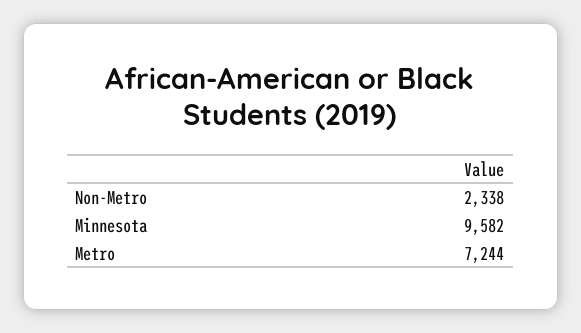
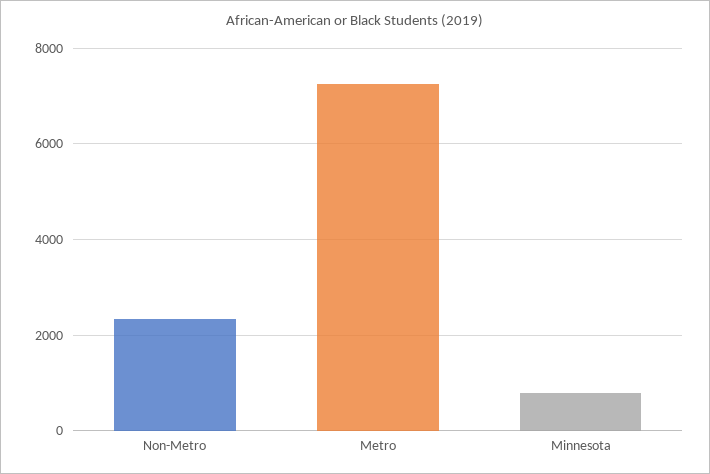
  {
    "Non-Metro": 2338,
-   "Minnesota": 9582,
+   "Minnesota": 800,
    "Metro": 7244
  }

